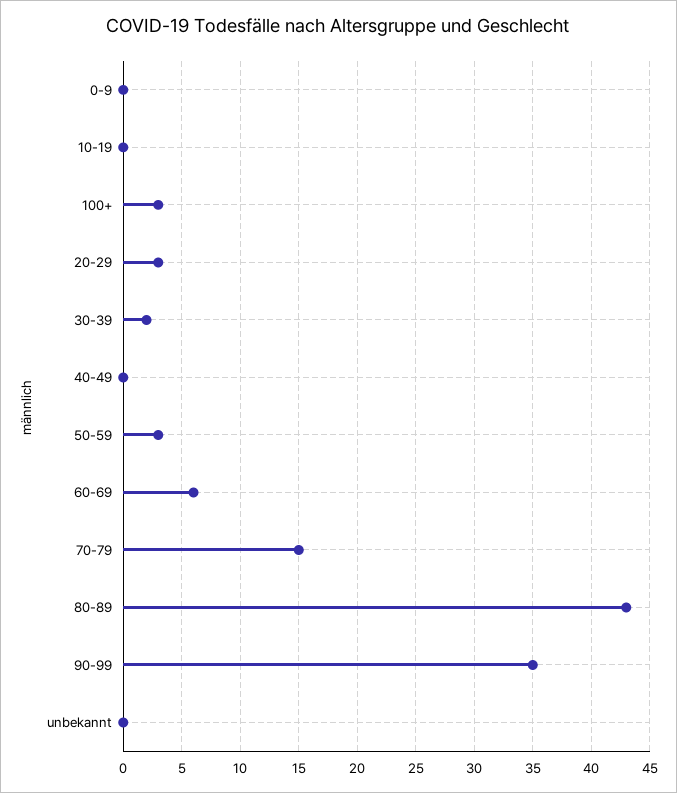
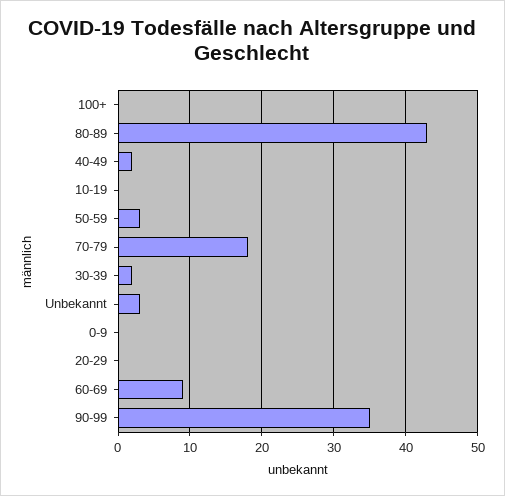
  {
    "0-9": 0,
    "10-19": 0,
-   "100+": 3,
+   "100+": 0,
-   "20-29": 3,
+   "20-29": 0,
    "30-39": 2,
-   "40-49": 0,
+   "40-49": 2,
    "50-59": 3,
-   "60-69": 6,
+   "60-69": 9,
-   "70-79": 15,
+   "70-79": 18,
    "80-89": 43,
    "90-99": 35,
-   "unbekannt": 0
+   "unbekannt": 3
  }

